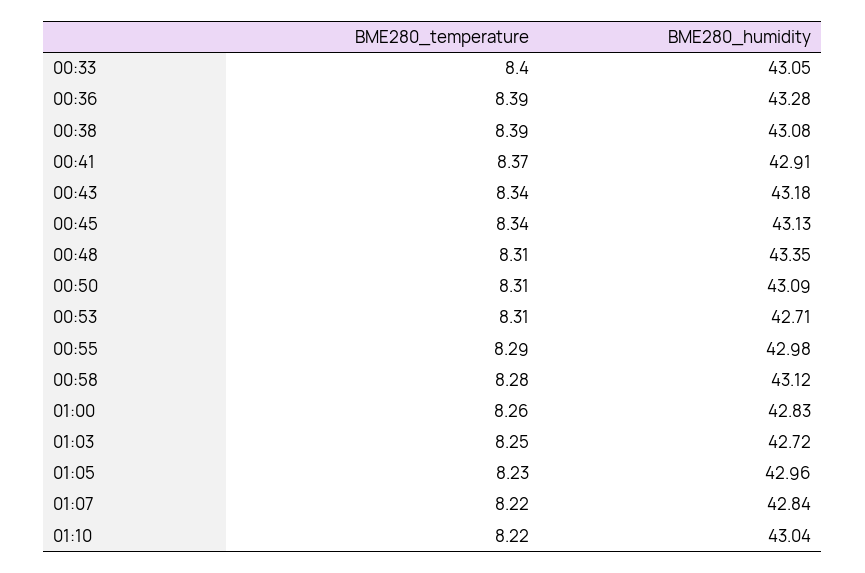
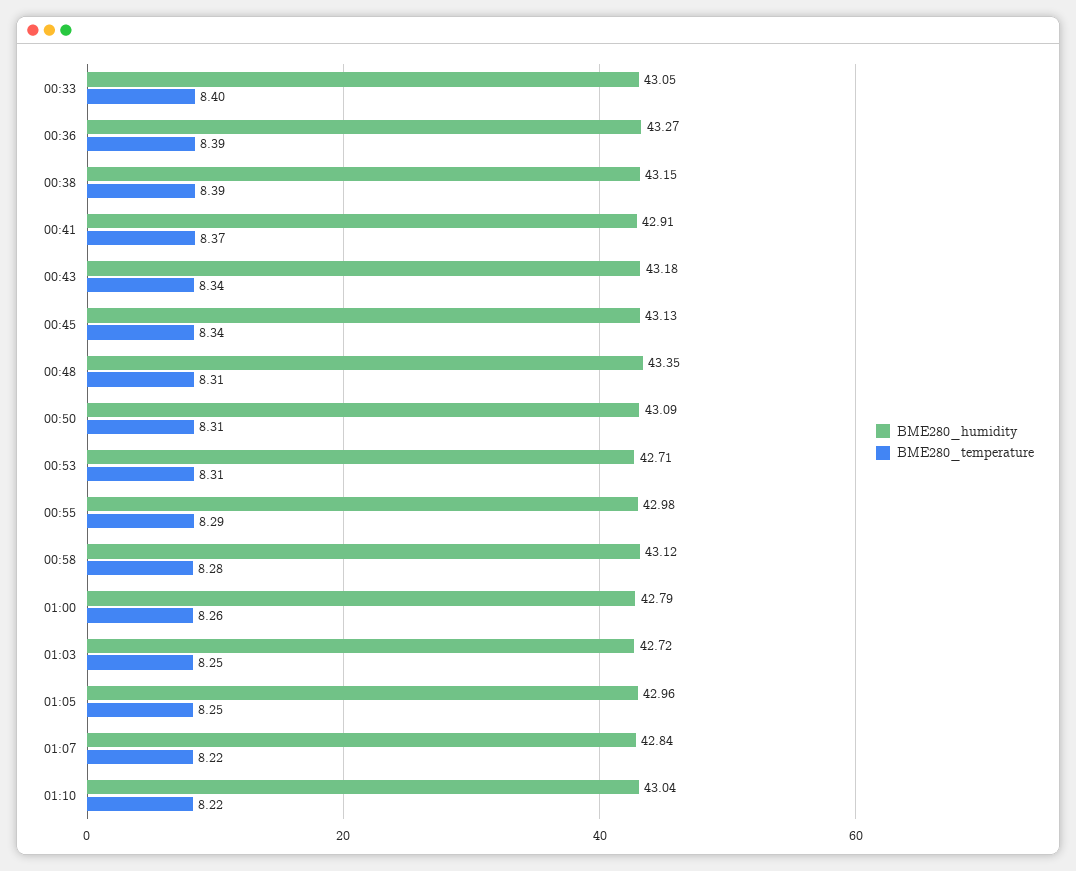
  {
    "BME280_temperature": {
      "00:33": 8.4,
      "00:36": 8.39,
      "00:38": 8.39,
      "00:41": 8.37,
      "00:43": 8.34,
      "00:45": 8.34,
      "00:48": 8.31,
      "00:50": 8.31,
      "00:53": 8.31,
      "00:55": 8.29,
      "00:58": 8.28,
      "01:00": 8.26,
      "01:03": 8.25,
-     "01:05": 8.23,
+     "01:05": 8.25,
      "01:07": 8.22,
      "01:10": 8.22
    },
    "BME280_humidity": {
      "00:33": 43.05,
-     "00:36": 43.28,
+     "00:36": 43.27,
-     "00:38": 43.08,
+     "00:38": 43.15,
      "00:41": 42.91,
      "00:43": 43.18,
      "00:45": 43.13,
      "00:48": 43.35,
      "00:50": 43.09,
      "00:53": 42.71,
      "00:55": 42.98,
      "00:58": 43.12,
-     "01:00": 42.83,
+     "01:00": 42.79,
      "01:03": 42.72,
      "01:05": 42.96,
      "01:07": 42.84,
      "01:10": 43.04
    }
  }

